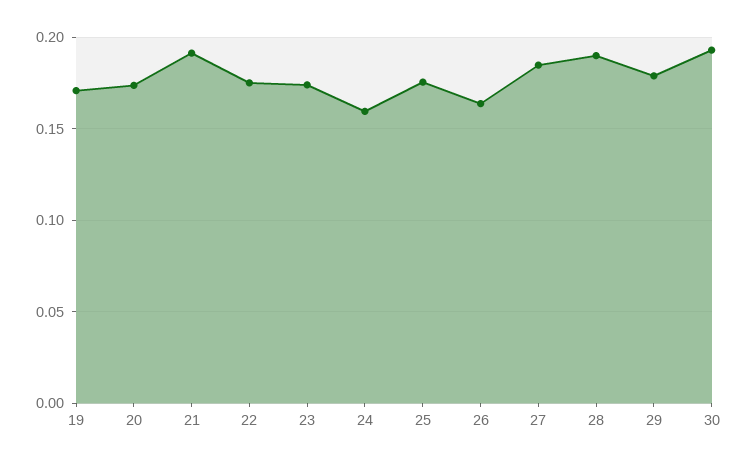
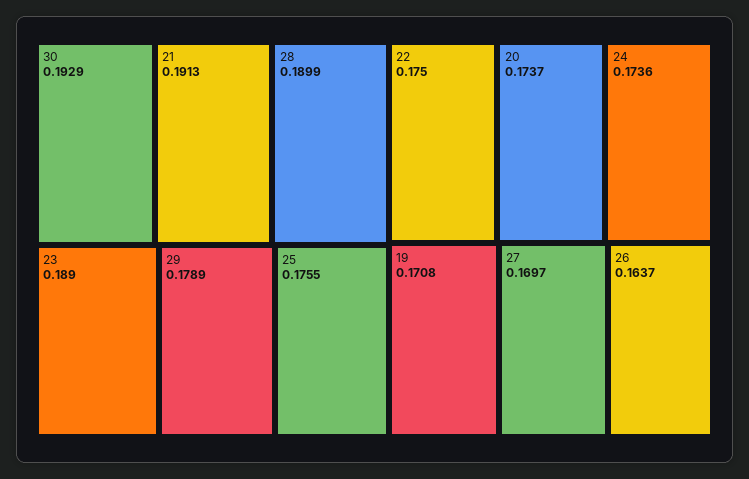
  {
    "19": 0.1708,
    "20": 0.1737,
    "21": 0.1913,
    "22": 0.175,
-   "23": 0.175,
+   "23": 0.189,
-   "24": 0.16,
+   "24": 0.1736,
    "25": 0.1755,
    "26": 0.1637,
-   "27": 0.185,
+   "27": 0.1697,
    "28": 0.1899,
    "29": 0.1789,
    "30": 0.1929
  }

